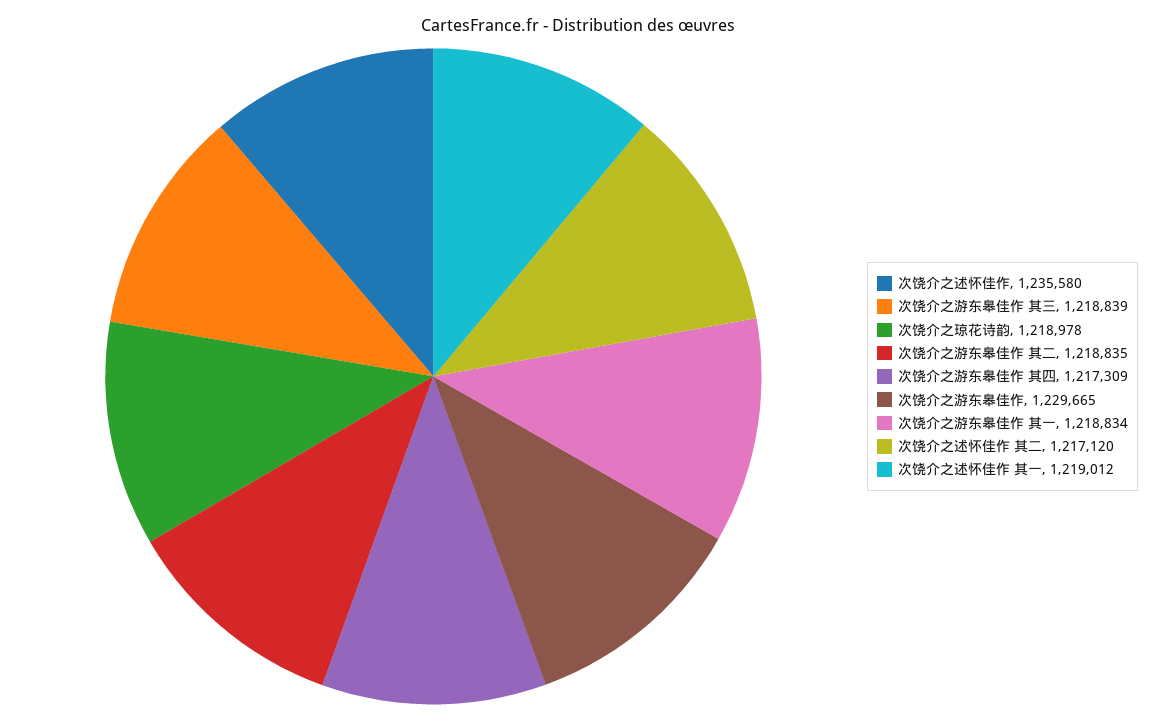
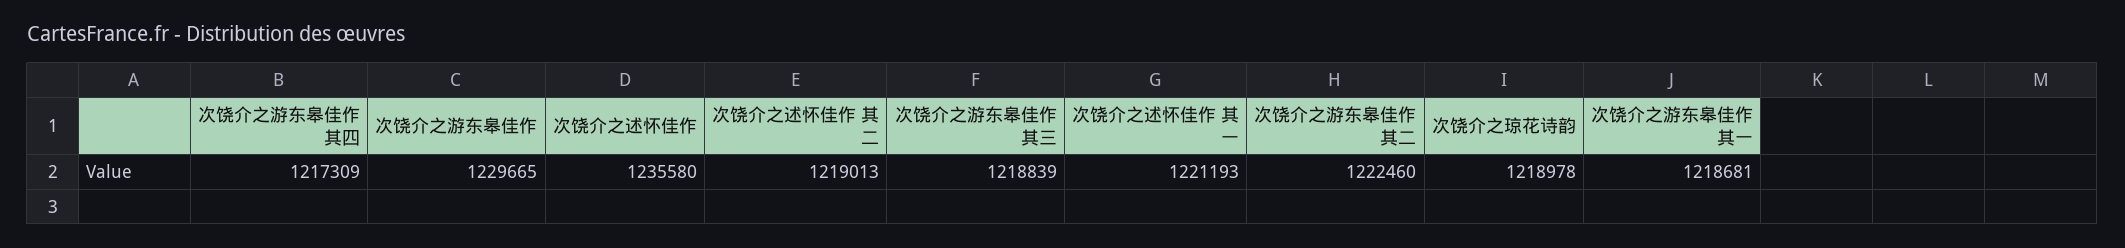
  {
    "次饶介之述怀佳作": 1235580,
    "次饶介之游东皋佳作 其三": 1218839,
    "次饶介之琼花诗韵": 1218978,
-   "次饶介之游东皋佳作 其二": 1218835,
+   "次饶介之游东皋佳作 其二": 1222460,
    "次饶介之游东皋佳作 其四": 1217309,
    "次饶介之游东皋佳作": 1229665,
-   "次饶介之游东皋佳作 其一": 1218834,
+   "次饶介之游东皋佳作 其一": 1218681,
-   "次饶介之述怀佳作 其二": 1217120,
+   "次饶介之述怀佳作 其二": 1219013,
-   "次饶介之述怀佳作 其一": 1219012
+   "次饶介之述怀佳作 其一": 1221193
  }

